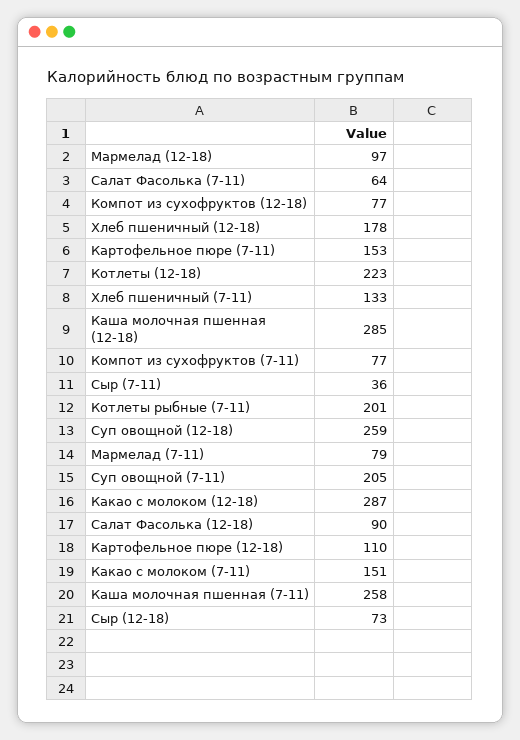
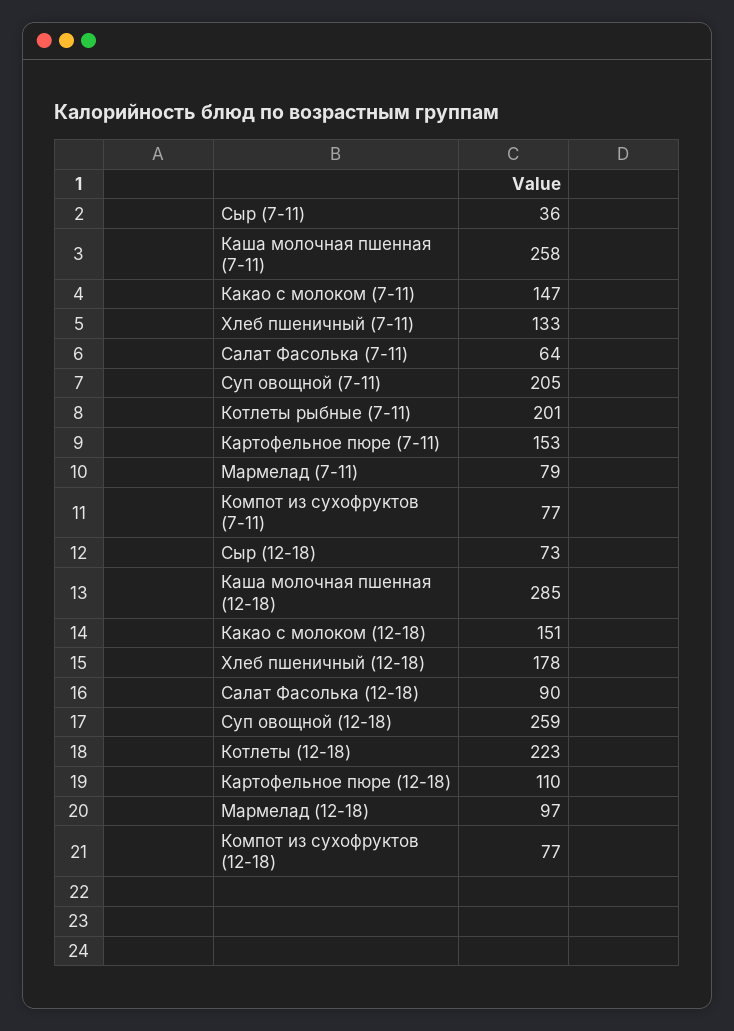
  {
    "Мармелад (12-18)": 97,
    "Салат Фасолька (7-11)": 64,
    "Компот из сухофруктов (12-18)": 77,
    "Хлеб пшеничный (12-18)": 178,
    "Картофельное пюре (7-11)": 153,
    "Котлеты (12-18)": 223,
    "Хлеб пшеничный (7-11)": 133,
    "Каша молочная пшенная (12-18)": 285,
    "Компот из сухофруктов (7-11)": 77,
    "Сыр (7-11)": 36,
    "Котлеты рыбные (7-11)": 201,
    "Суп овощной (12-18)": 259,
    "Мармелад (7-11)": 79,
    "Суп овощной (7-11)": 205,
-   "Какао с молоком (12-18)": 287,
+   "Какао с молоком (12-18)": 151,
    "Салат Фасолька (12-18)": 90,
    "Картофельное пюре (12-18)": 110,
-   "Какао с молоком (7-11)": 151,
+   "Какао с молоком (7-11)": 147,
    "Каша молочная пшенная (7-11)": 258,
    "Сыр (12-18)": 73
  }

